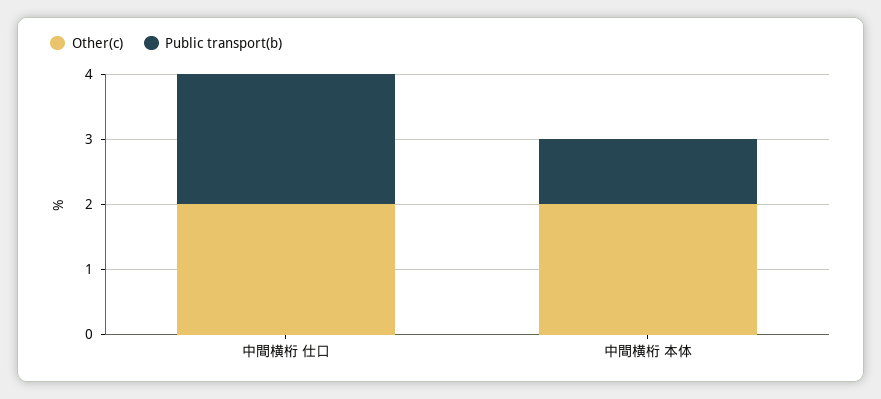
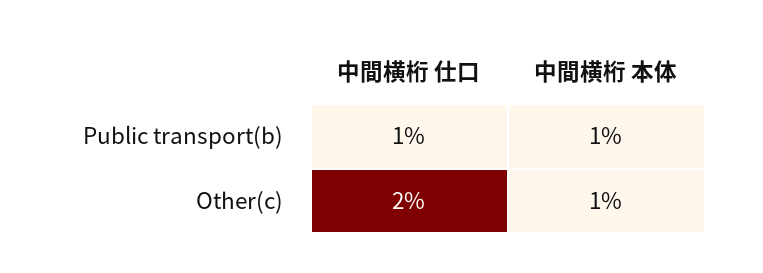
  {
    "Other(c)": {
      "中間横桁 仕口": 2,
-     "中間横桁 本体": 2
+     "中間横桁 本体": 1
    },
    "Public transport(b)": {
-     "中間横桁 仕口": 2,
+     "中間横桁 仕口": 1,
      "中間横桁 本体": 1
    }
  }

